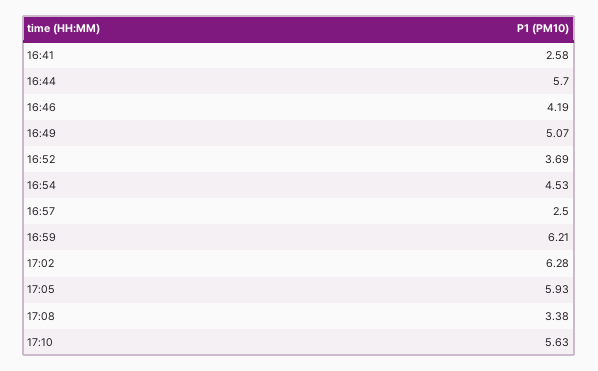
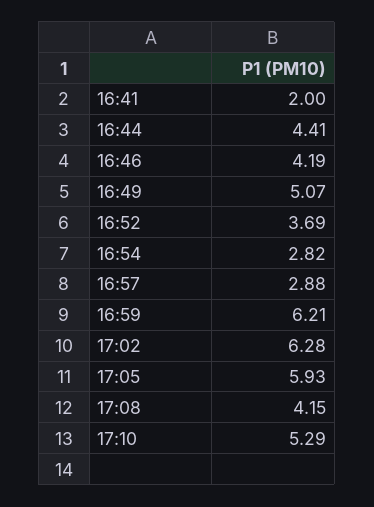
  {
-   "16:41": 2.58,
+   "16:41": 2,
-   "16:44": 5.7,
+   "16:44": 4.41,
    "16:46": 4.19,
    "16:49": 5.07,
    "16:52": 3.69,
-   "16:54": 4.53,
+   "16:54": 2.82,
-   "16:57": 2.5,
+   "16:57": 2.88,
    "16:59": 6.21,
    "17:02": 6.28,
    "17:05": 5.93,
-   "17:08": 3.38,
+   "17:08": 4.15,
-   "17:10": 5.63
+   "17:10": 5.29
  }

